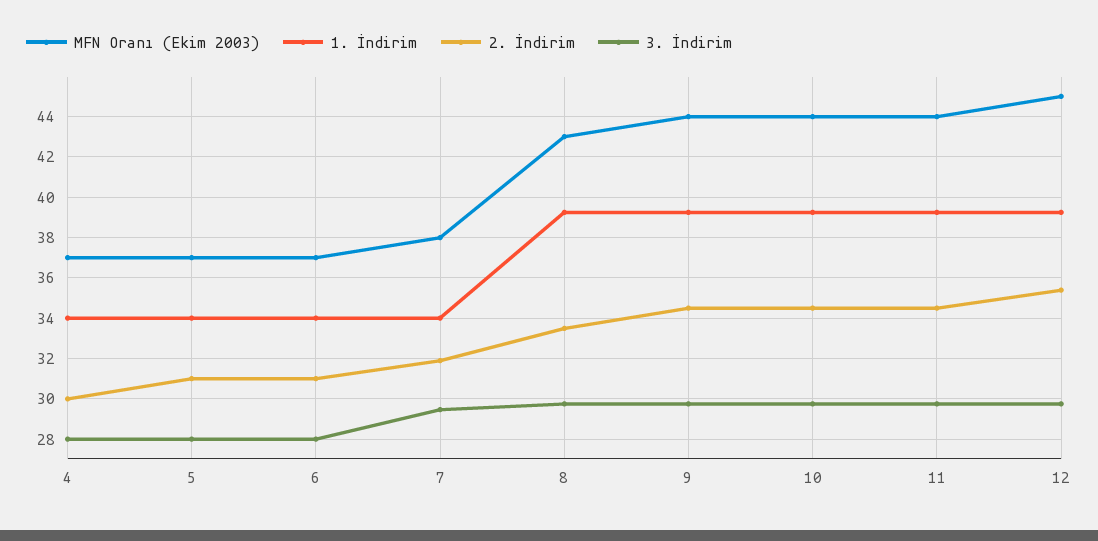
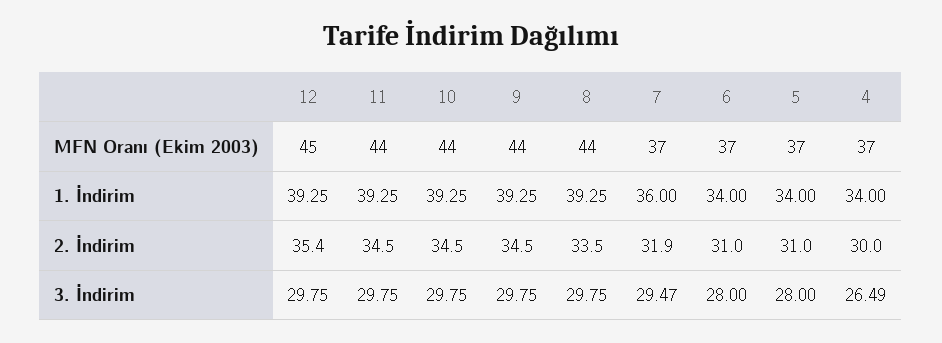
  {
    "MFN Oranı (Ekim 2003)": {
      "4": 37,
      "5": 37,
      "6": 37,
-     "7": 38,
+     "7": 37,
-     "8": 43,
+     "8": 44,
      "9": 44,
      "10": 44,
      "11": 44,
      "12": 45
    },
    "1. İndirim": {
      "4": 34,
      "5": 34,
      "6": 34,
-     "7": 34,
+     "7": 36,
      "8": 39.25,
      "9": 39.25,
      "10": 39.25,
      "11": 39.25,
      "12": 39.25
    },
    "2. İndirim": {
      "4": 30,
      "5": 31,
      "6": 31,
      "7": 31.9,
      "8": 33.5,
      "9": 34.5,
      "10": 34.5,
      "11": 34.5,
      "12": 35.4
    },
    "3. İndirim": {
-     "4": 28,
+     "4": 26.49,
      "5": 28,
      "6": 28,
      "7": 29.47,
      "8": 29.75,
      "9": 29.75,
      "10": 29.75,
      "11": 29.75,
      "12": 29.75
    }
  }

